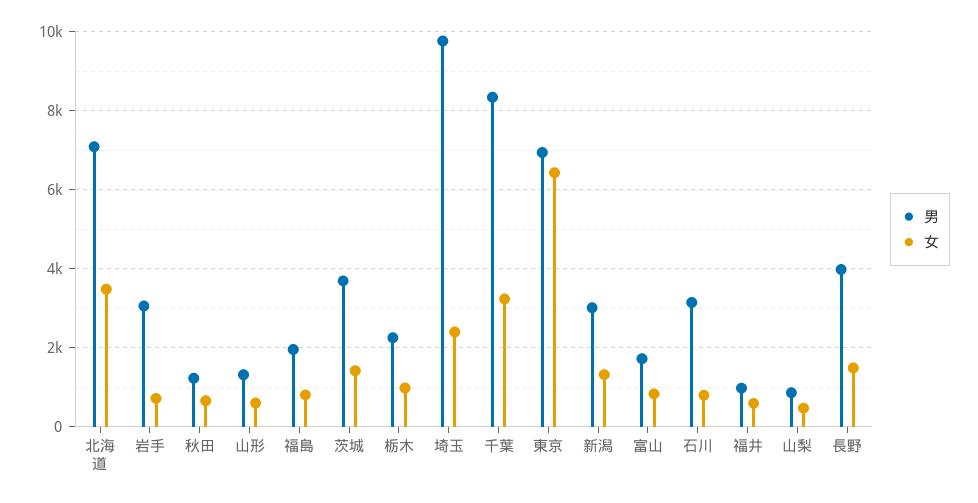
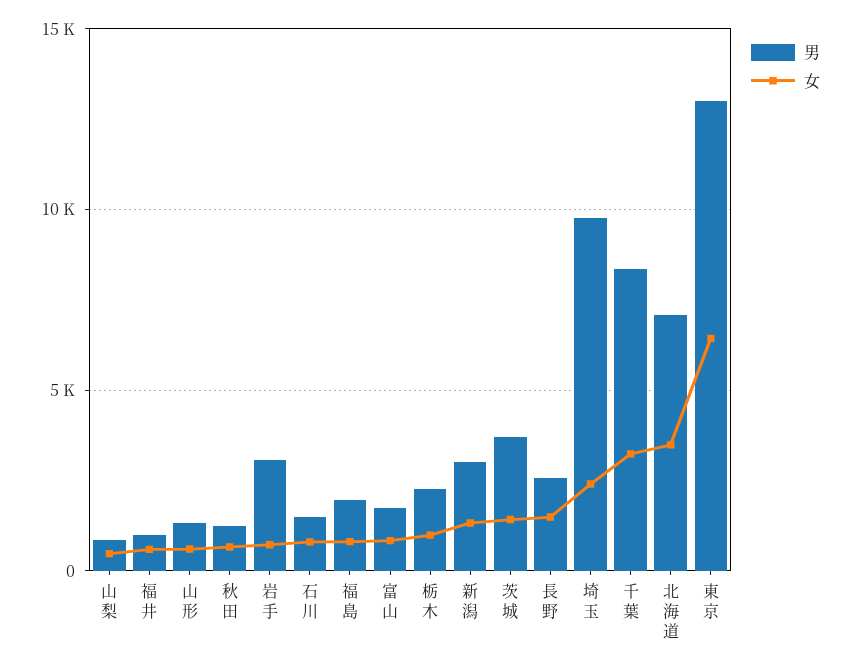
  {
    "男": {
      "北海道": 7000,
      "岩手": 3000,
      "秋田": 1200,
      "山形": 1400,
      "福島": 2000,
      "茨城": 3600,
      "栃木": 2200,
      "埼玉": 9800,
      "千葉": 8400,
-     "東京": 7000,
+     "東京": 13000,
      "新潟": 3000,
      "富山": 1800,
-     "石川": 3200,
+     "石川": 1500,
      "福井": 1000,
      "山梨": 800,
-     "長野": 4000
+     "長野": 2500
    },
    "女": {
      "北海道": 3400,
      "岩手": 800,
      "秋田": 600,
      "山形": 600,
      "福島": 800,
      "茨城": 1400,
      "栃木": 1000,
      "埼玉": 2400,
      "千葉": 3200,
      "東京": 6400,
      "新潟": 1400,
      "富山": 800,
      "石川": 800,
      "福井": 600,
      "山梨": 400,
      "長野": 1400
    }
  }

